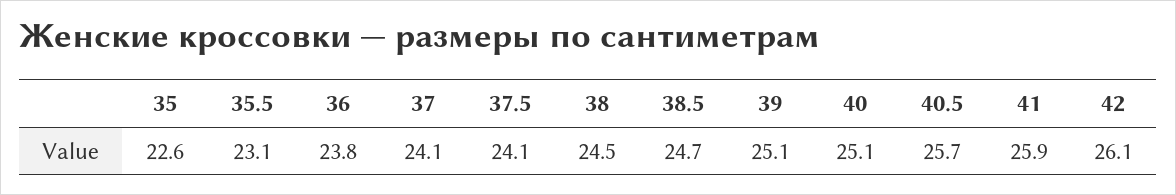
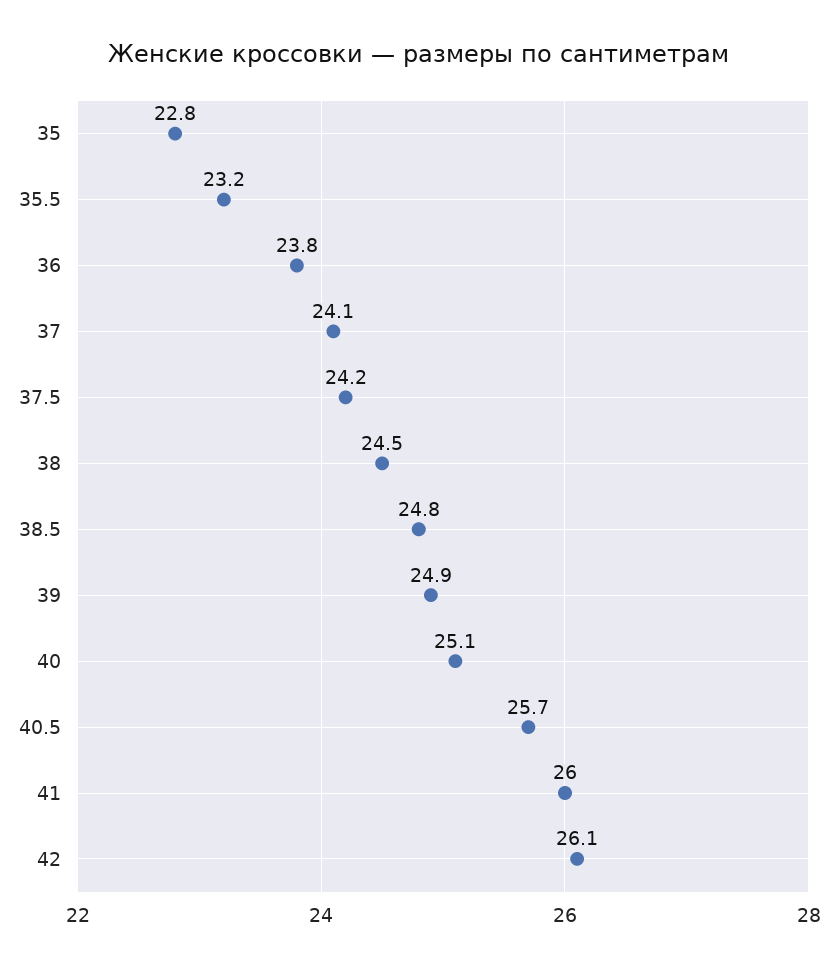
  {
-   "35": 22.6,
+   "35": 22.8,
-   "35.5": 23.1,
+   "35.5": 23.2,
    "36": 23.8,
    "37": 24.1,
-   "37.5": 24.1,
+   "37.5": 24.2,
    "38": 24.5,
-   "38.5": 24.7,
+   "38.5": 24.8,
-   "39": 25.1,
+   "39": 24.9,
    "40": 25.1,
    "40.5": 25.7,
-   "41": 25.9,
+   "41": 26,
    "42": 26.1
  }

